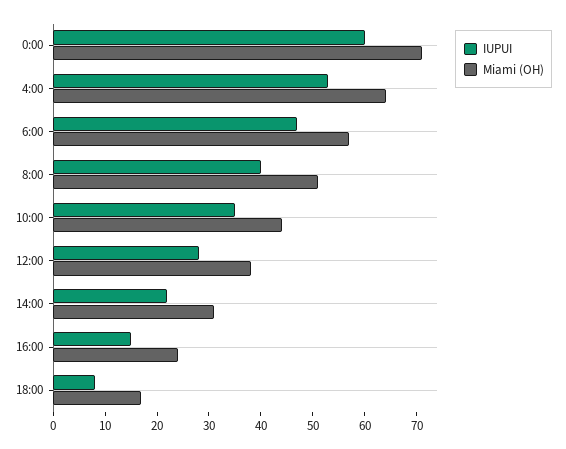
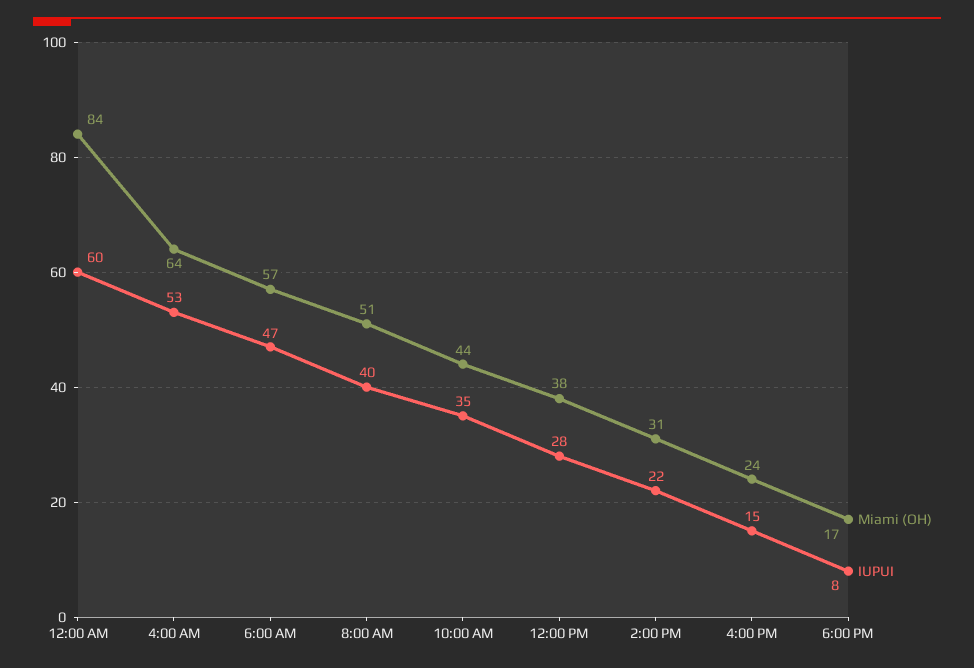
  {
    "IUPUI": {
      "0:00": 60,
      "4:00": 53,
      "6:00": 47,
      "8:00": 40,
      "10:00": 35,
      "12:00": 28,
      "14:00": 22,
      "16:00": 15,
      "18:00": 8
    },
    "Miami (OH)": {
-     "0:00": 70,
+     "0:00": 84,
      "4:00": 64,
      "6:00": 57,
      "8:00": 51,
      "10:00": 44,
      "12:00": 38,
      "14:00": 31,
      "16:00": 24,
      "18:00": 17
    }
  }

